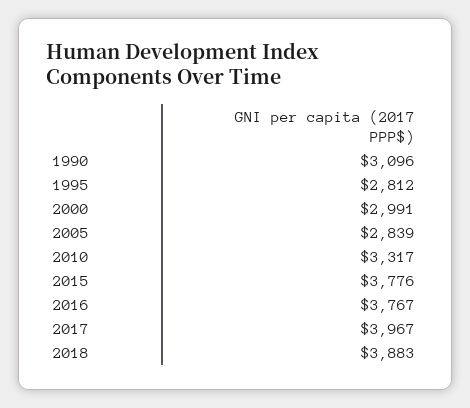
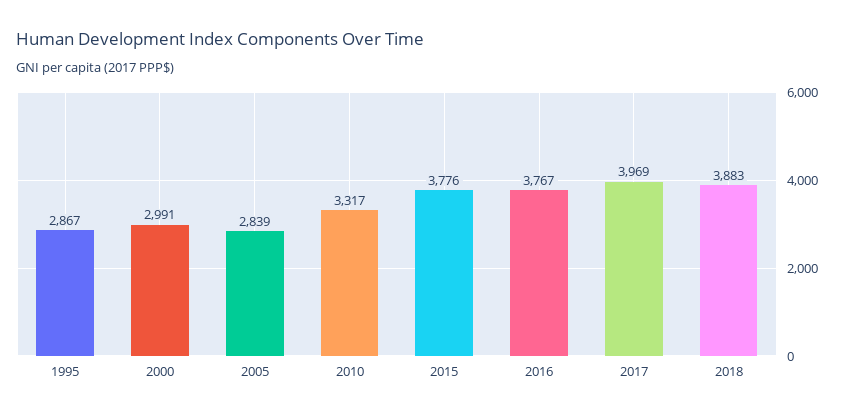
  {
-   "1990": 3096,
-   "1995": 2812,
+   "1995": 2867,
    "2000": 2991,
    "2005": 2839,
    "2010": 3317,
    "2015": 3776,
    "2016": 3767,
-   "2017": 3967,
+   "2017": 3969,
    "2018": 3883
  }

